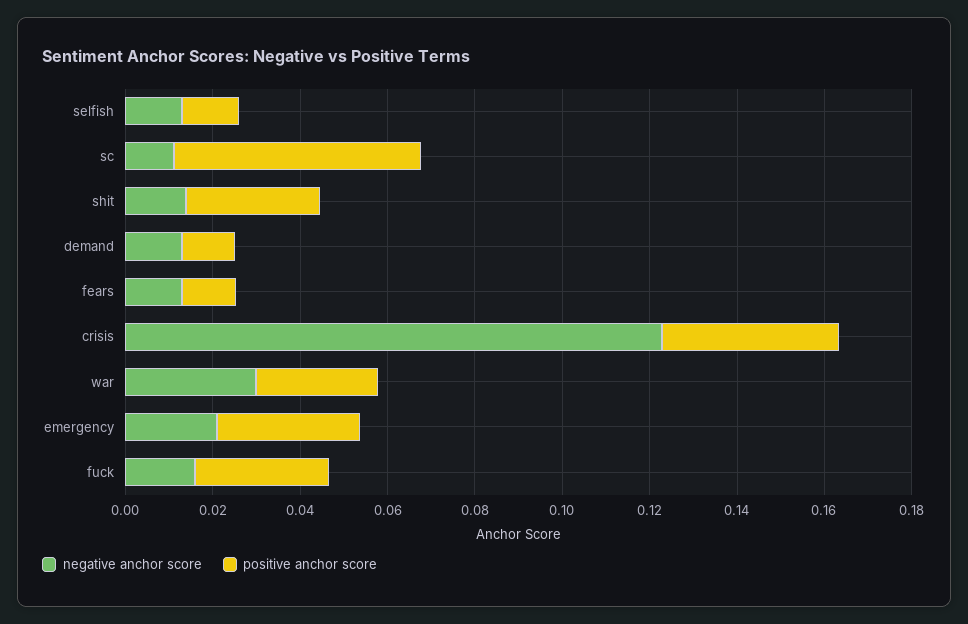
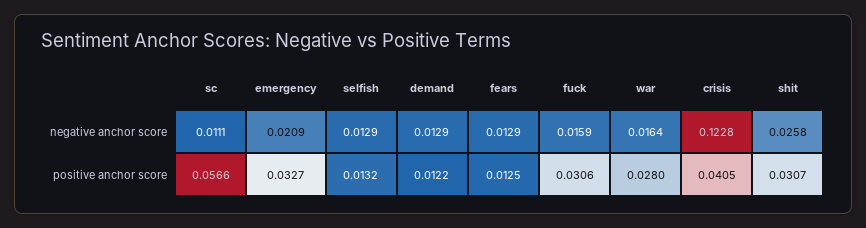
  {
    "negative anchor score": {
      "selfish": 0.0129,
      "sc": 0.0111,
-     "shit": 0.015,
+     "shit": 0.0258,
      "demand": 0.0129,
      "fears": 0.0129,
      "crisis": 0.1228,
-     "war": 0.03,
+     "war": 0.0164,
      "emergency": 0.0209,
      "fuck": 0.0159
    },
    "positive anchor score": {
      "selfish": 0.0132,
      "sc": 0.0566,
      "shit": 0.0307,
      "demand": 0.0122,
      "fears": 0.0125,
      "crisis": 0.0405,
      "war": 0.028,
      "emergency": 0.0327,
      "fuck": 0.0306
    }
  }

